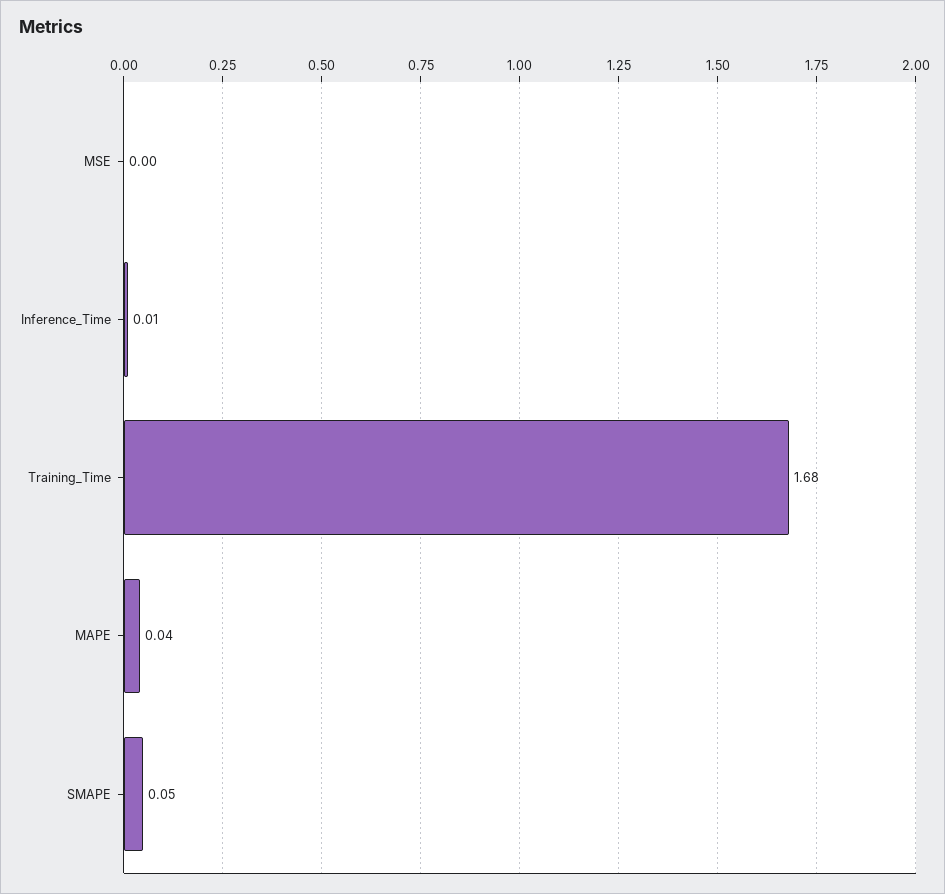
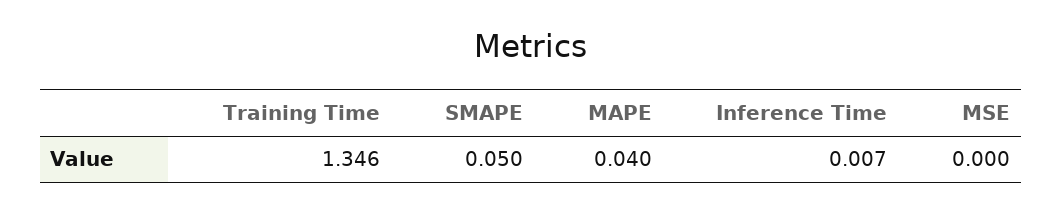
  {
    "MSE": 0,
    "Inference_Time": 0.007,
-   "Training_Time": 1.68,
+   "Training_Time": 1.346,
    "MAPE": 0.04,
    "SMAPE": 0.05
  }

